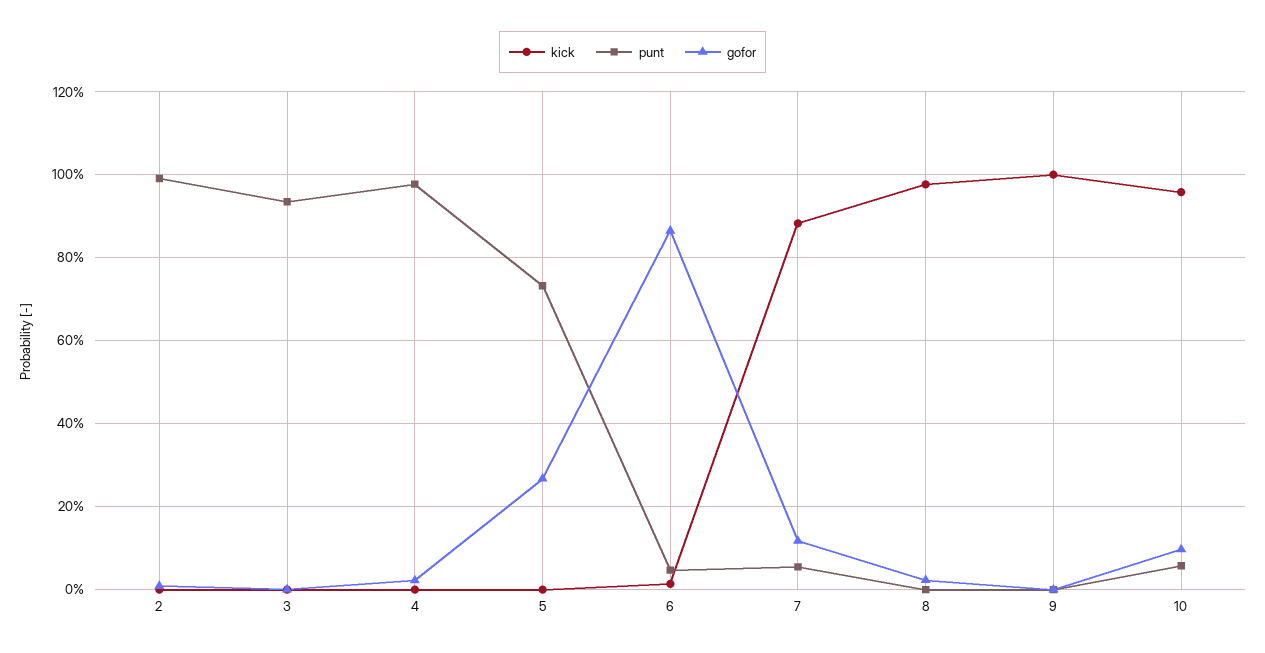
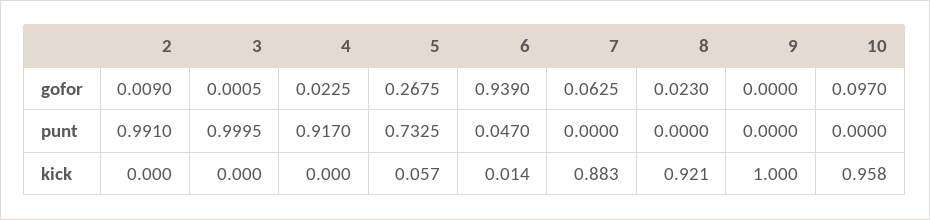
  {
    "kick": {
      "2": 0,
      "3": 0,
      "4": 0,
-     "5": 0,
+     "5": 0.057,
      "6": 0.014,
      "7": 0.883,
-     "8": 0.98,
+     "8": 0.921,
      "9": 1,
      "10": 0.958
    },
    "punt": {
      "2": 0.991,
-     "3": 0.94,
+     "3": 0.9995,
-     "4": 0.98,
+     "4": 0.917,
      "5": 0.7325,
      "6": 0.047,
-     "7": 0.06,
+     "7": 0,
      "8": 0,
      "9": 0,
-     "10": 0.06
+     "10": 0
    },
    "gofor": {
      "2": 0.009,
      "3": 0.0005,
      "4": 0.0225,
      "5": 0.2675,
-     "6": 0.86,
+     "6": 0.939,
-     "7": 0.12,
+     "7": 0.0625,
      "8": 0.023,
      "9": 0,
      "10": 0.097
    }
  }

